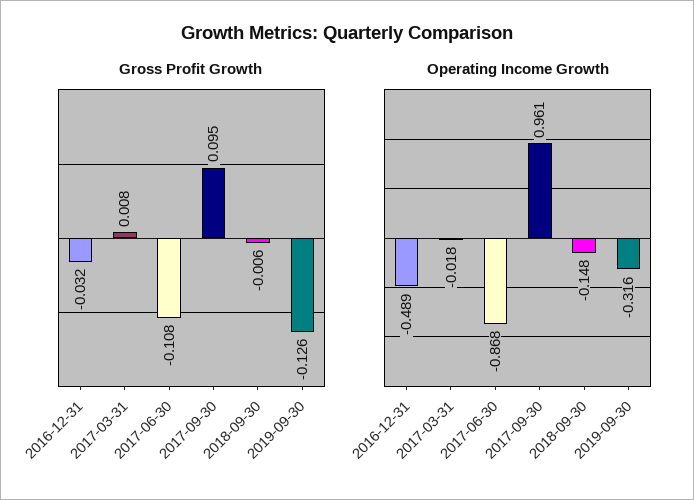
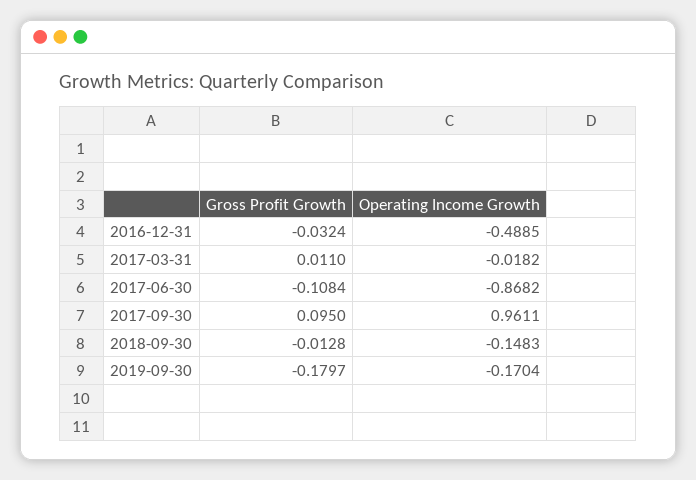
  {
    "Gross Profit Growth": {
      "2016-12-31": -0.0324,
-     "2017-03-31": 0.008,
+     "2017-03-31": 0.011,
      "2017-06-30": -0.1084,
      "2017-09-30": 0.095,
-     "2018-09-30": -0.006,
+     "2018-09-30": -0.0128,
-     "2019-09-30": -0.126
+     "2019-09-30": -0.1797
    },
    "Operating Income Growth": {
      "2016-12-31": -0.4885,
      "2017-03-31": -0.0182,
      "2017-06-30": -0.8682,
      "2017-09-30": 0.9611,
      "2018-09-30": -0.1483,
-     "2019-09-30": -0.316
+     "2019-09-30": -0.1704
    }
  }

